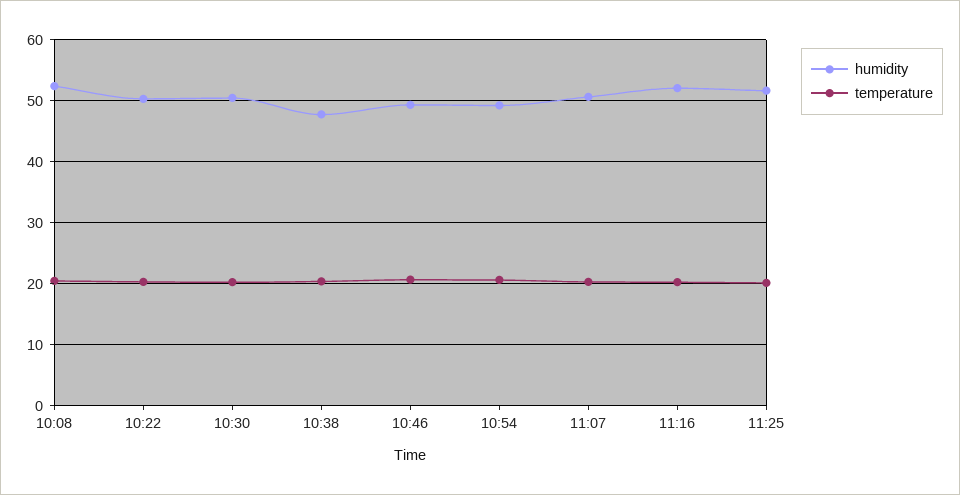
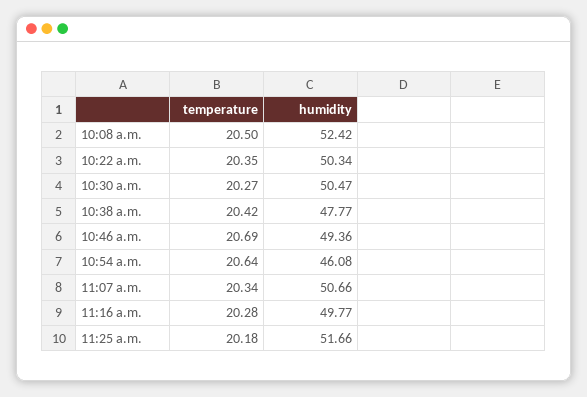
  {
    "humidity": {
      "10:08": 52.42,
      "10:22": 50.34,
      "10:30": 50.47,
      "10:38": 47.77,
      "10:46": 49.36,
-     "10:54": 49,
+     "10:54": 46.08,
      "11:07": 50.66,
-     "11:16": 52,
+     "11:16": 49.77,
      "11:25": 51.66
    },
    "temperature": {
      "10:08": 20.5,
      "10:22": 20.35,
      "10:30": 20.27,
      "10:38": 20.42,
      "10:46": 20.69,
      "10:54": 20.64,
      "11:07": 20.34,
      "11:16": 20.28,
      "11:25": 20.18
    }
  }

